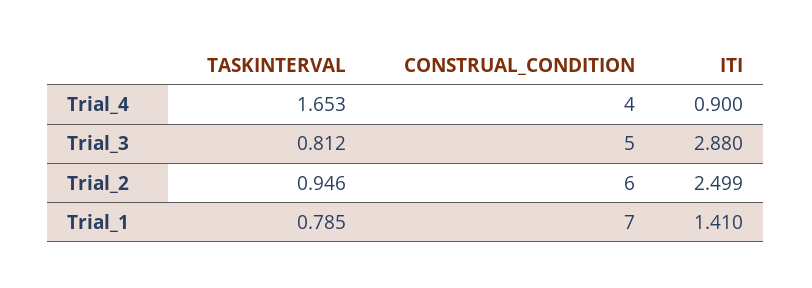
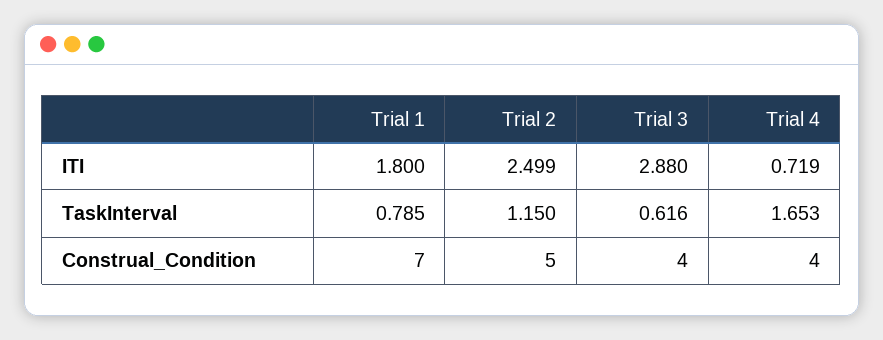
  {
    "TASKINTERVAL": {
      "Trial_4": 1.653,
-     "Trial_3": 0.812,
+     "Trial_3": 0.616,
-     "Trial_2": 0.946,
+     "Trial_2": 1.15,
      "Trial_1": 0.785
    },
    "CONSTRUAL_CONDITION": {
      "Trial_4": 4,
-     "Trial_3": 5,
+     "Trial_3": 4,
-     "Trial_2": 6,
+     "Trial_2": 5,
      "Trial_1": 7
    },
    "ITI": {
-     "Trial_4": 0.9,
+     "Trial_4": 0.719,
      "Trial_3": 2.88,
      "Trial_2": 2.499,
-     "Trial_1": 1.41
+     "Trial_1": 1.8
    }
  }

